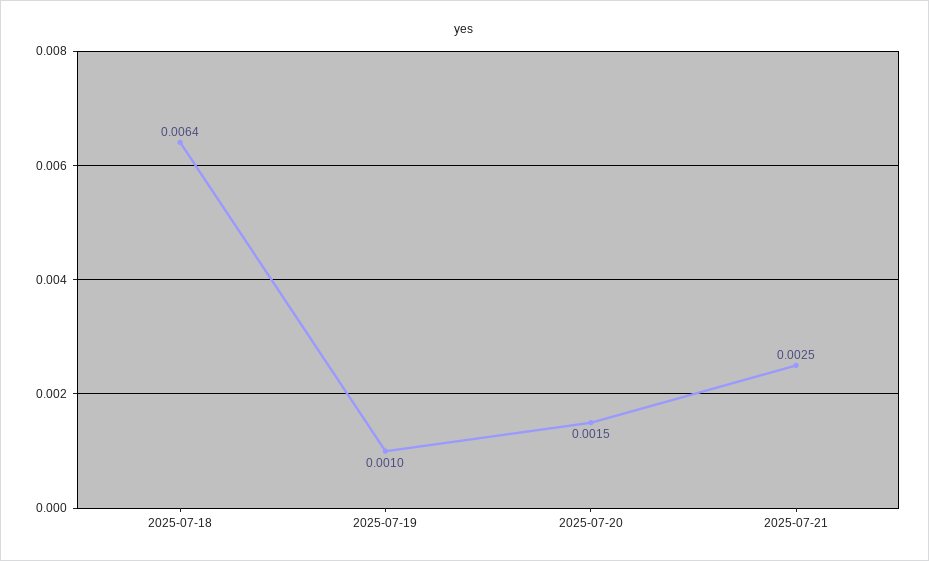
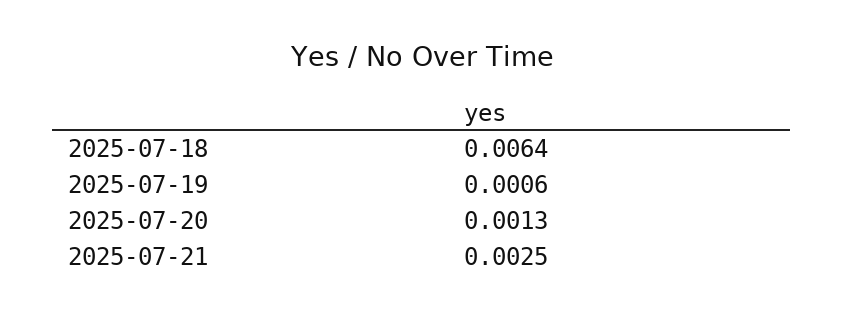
  {
    "2025-07-18": 0.0064,
-   "2025-07-19": 0.001,
+   "2025-07-19": 0.0006,
-   "2025-07-20": 0.0015,
+   "2025-07-20": 0.0013,
    "2025-07-21": 0.0025
  }

